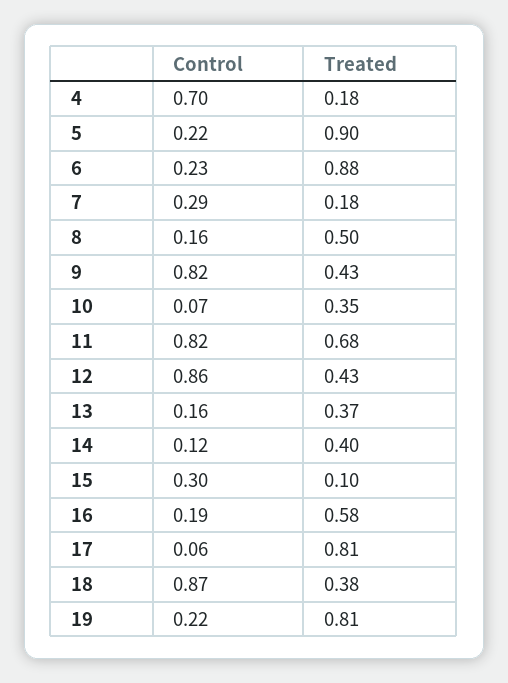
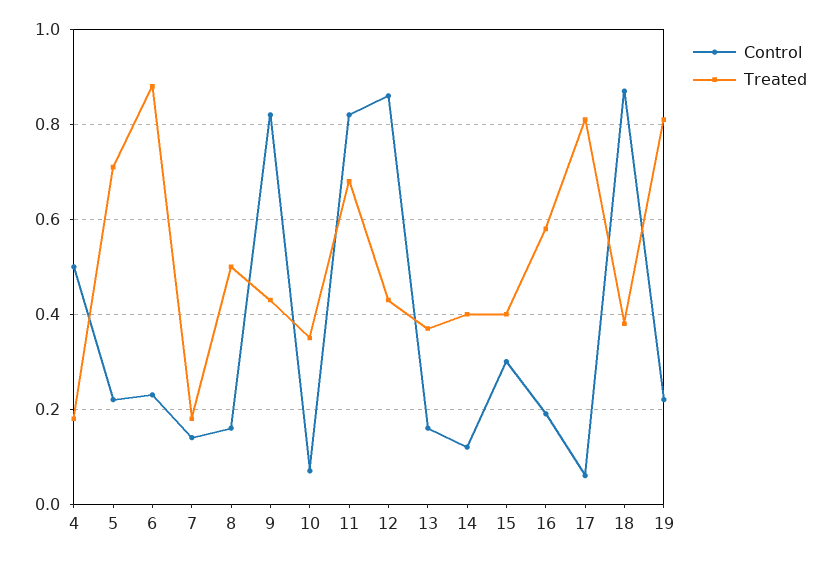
  {
    "Control": {
-     "4": 0.7,
+     "4": 0.5,
      "5": 0.22,
      "6": 0.23,
-     "7": 0.29,
+     "7": 0.15,
      "8": 0.16,
      "9": 0.82,
      "10": 0.07,
      "11": 0.82,
      "12": 0.86,
      "13": 0.16,
      "14": 0.12,
      "15": 0.3,
      "16": 0.19,
      "17": 0.06,
      "18": 0.87,
      "19": 0.22
    },
    "Treated": {
      "4": 0.18,
-     "5": 0.9,
+     "5": 0.7,
      "6": 0.88,
      "7": 0.18,
      "8": 0.5,
      "9": 0.43,
      "10": 0.35,
      "11": 0.68,
      "12": 0.43,
      "13": 0.37,
      "14": 0.4,
-     "15": 0.1,
+     "15": 0.4,
      "16": 0.58,
      "17": 0.81,
      "18": 0.38,
      "19": 0.81
    }
  }

